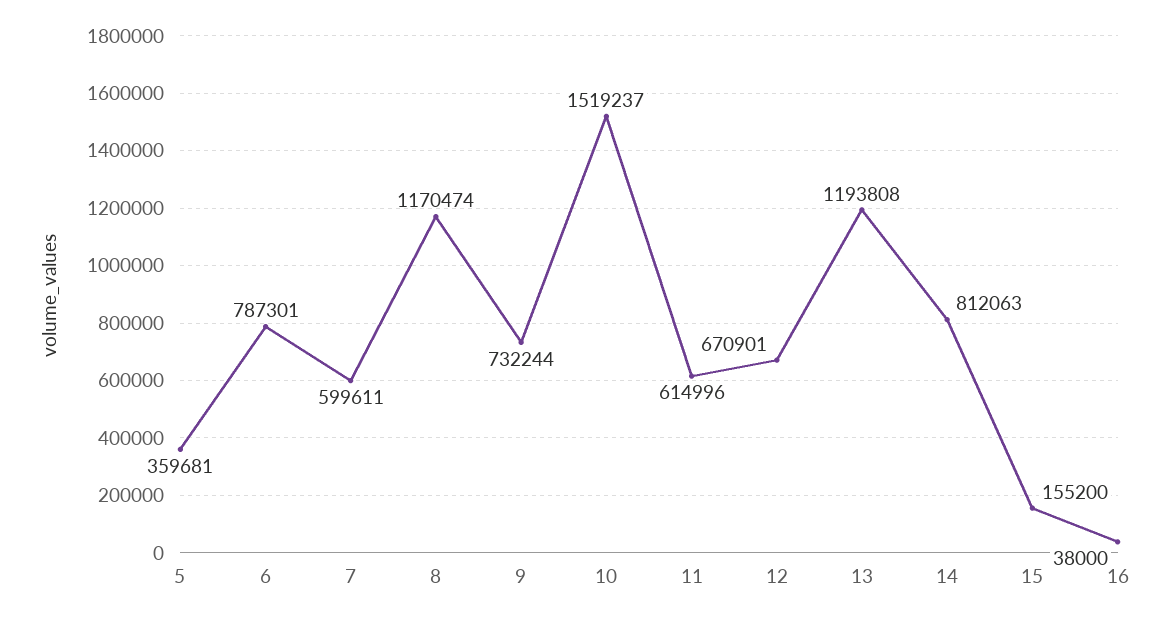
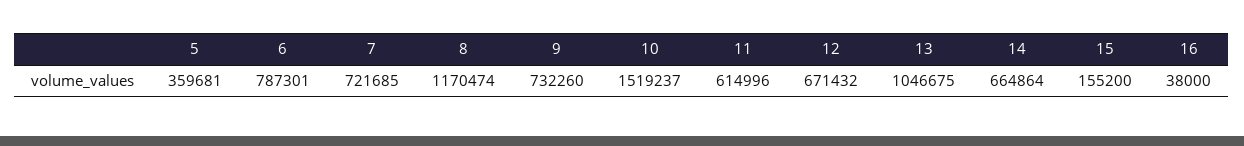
  {
    "5": 359681,
    "6": 787301,
-   "7": 599611,
+   "7": 721685,
    "8": 1170474,
-   "9": 732244,
+   "9": 732260,
    "10": 1519237,
    "11": 614996,
-   "12": 670901,
+   "12": 671432,
-   "13": 1193808,
+   "13": 1046675,
-   "14": 812063,
+   "14": 664864,
    "15": 155200,
    "16": 38000
  }

